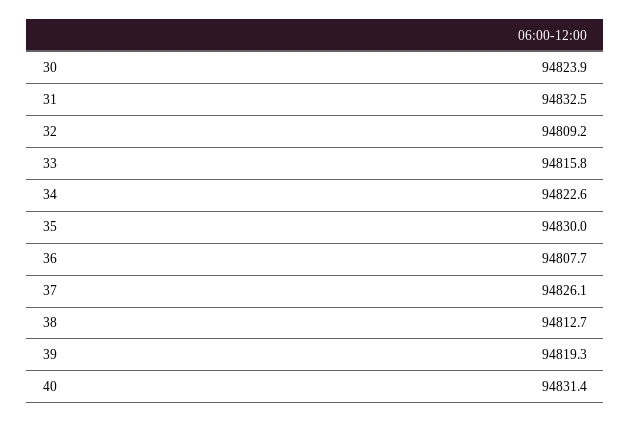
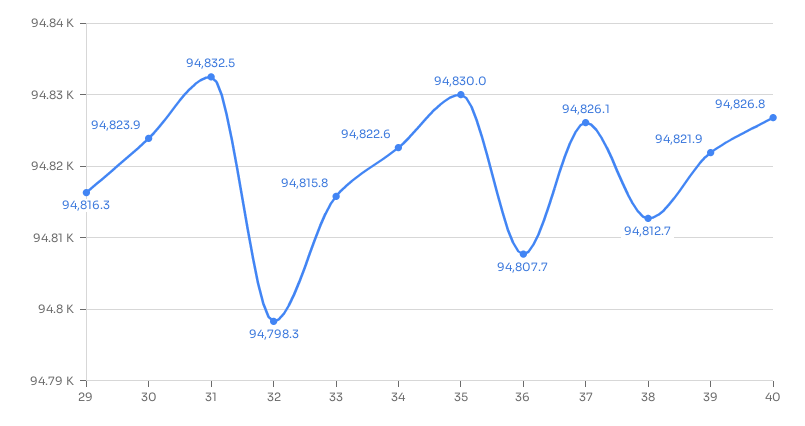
  {
    "30": 94823.9,
    "31": 94832.5,
-   "32": 94809.2,
+   "32": 94798.3,
    "33": 94815.8,
    "34": 94822.6,
    "35": 94830,
    "36": 94807.7,
    "37": 94826.1,
    "38": 94812.7,
-   "39": 94819.3,
+   "39": 94821.9,
-   "40": 94831.4
+   "40": 94826.8,
+   "29": 94816.3
  }

